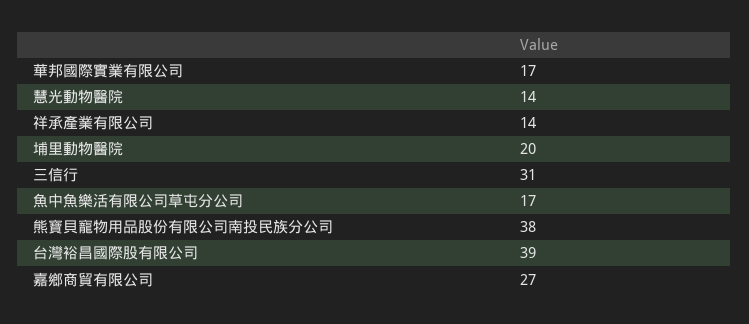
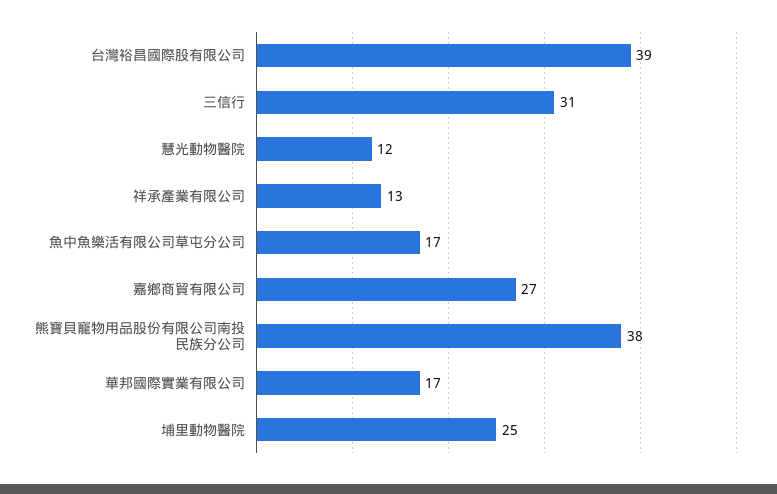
  {
    "華邦國際實業有限公司": 17,
-   "慧光動物醫院": 14,
+   "慧光動物醫院": 12,
-   "祥承產業有限公司": 14,
+   "祥承產業有限公司": 13,
-   "埔里動物醫院": 20,
+   "埔里動物醫院": 25,
    "三信行": 31,
    "魚中魚樂活有限公司草屯分公司": 17,
    "熊寶貝寵物用品股份有限公司南投民族分公司": 38,
    "台灣裕昌國際股有限公司": 39,
    "嘉鄉商貿有限公司": 27
  }

